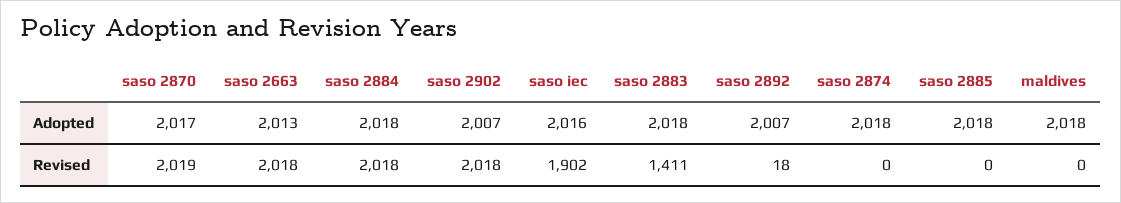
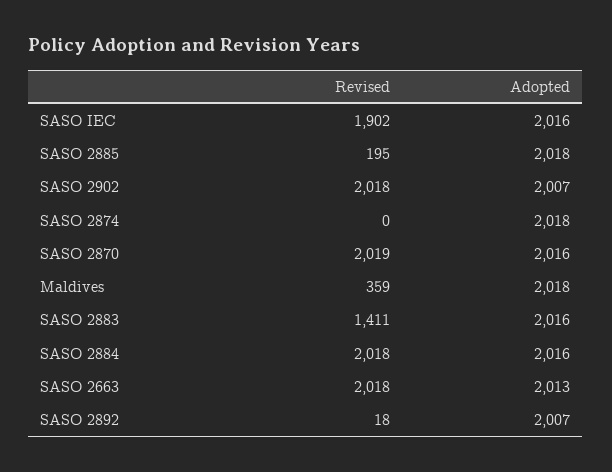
  {
    "saso 2870": {
-     "Adopted": 2017,
+     "Adopted": 2016,
      "Revised": 2019
    },
    "saso 2663": {
      "Adopted": 2013,
      "Revised": 2018
    },
    "saso 2884": {
-     "Adopted": 2018,
+     "Adopted": 2016,
      "Revised": 2018
    },
    "saso 2902": {
      "Adopted": 2007,
      "Revised": 2018
    },
    "saso iec": {
      "Adopted": 2016,
      "Revised": 1902
    },
    "saso 2883": {
-     "Adopted": 2018,
+     "Adopted": 2016,
      "Revised": 1411
    },
    "saso 2892": {
      "Adopted": 2007,
      "Revised": 18
    },
    "saso 2874": {
      "Adopted": 2018,
      "Revised": 0
    },
    "saso 2885": {
      "Adopted": 2018,
-     "Revised": 0
+     "Revised": 195
    },
    "maldives": {
      "Adopted": 2018,
-     "Revised": 0
+     "Revised": 359
    }
  }

